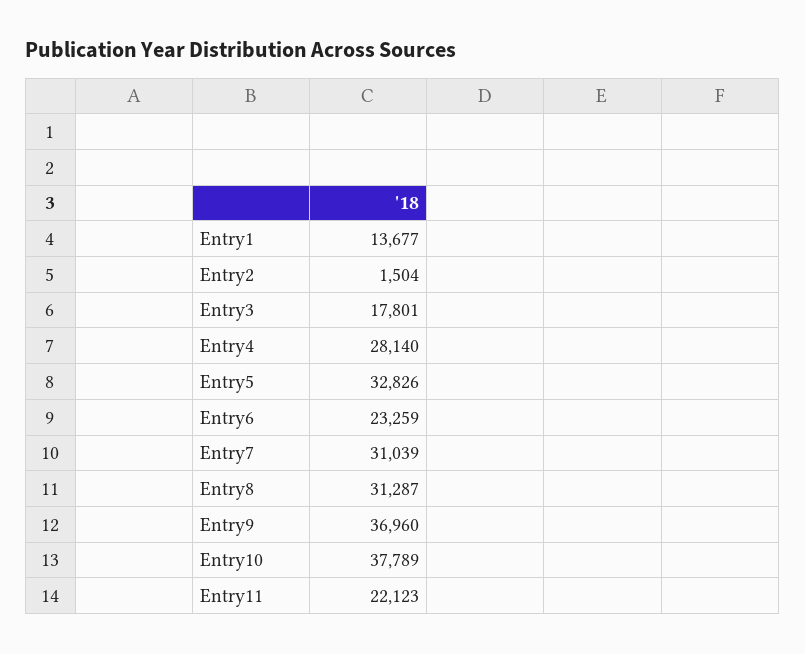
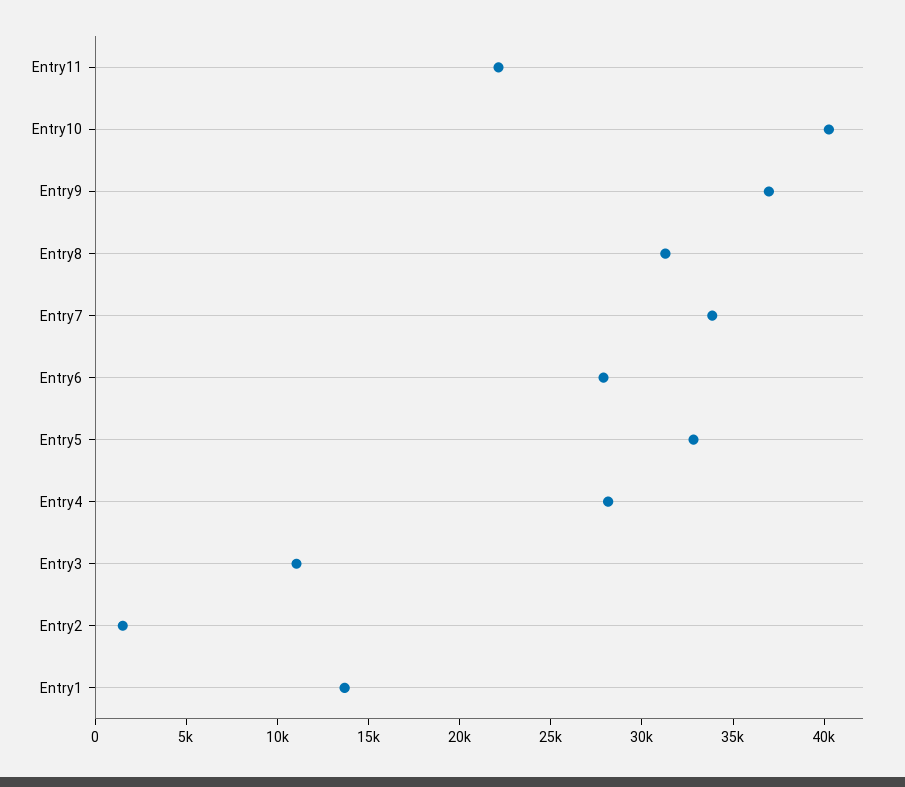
  {
    "Entry1": 13677,
    "Entry2": 1504,
-   "Entry3": 17801,
+   "Entry3": 11000,
    "Entry4": 28140,
    "Entry5": 32826,
-   "Entry6": 23259,
+   "Entry6": 28000,
-   "Entry7": 31039,
+   "Entry7": 34000,
    "Entry8": 31287,
    "Entry9": 36960,
-   "Entry10": 37789,
+   "Entry10": 40000,
    "Entry11": 22123
  }

